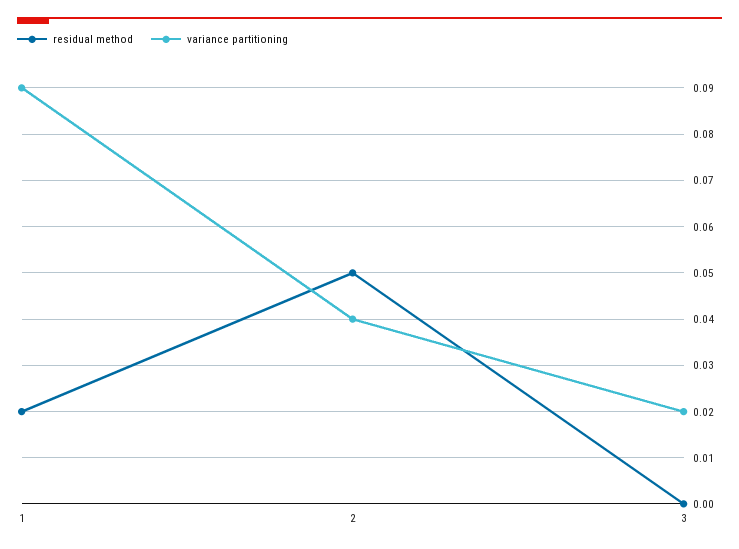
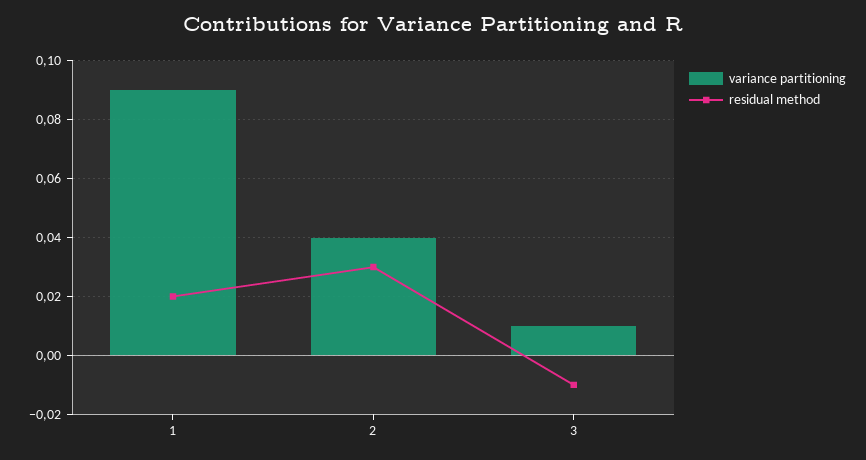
  {
    "residual method": {
      "1": 0.02,
-     "2": 0.05,
+     "2": 0.03,
-     "3": 0
+     "3": -0.01
    },
    "variance partitioning": {
      "1": 0.09,
      "2": 0.04,
-     "3": 0.02
+     "3": 0.01
    }
  }

